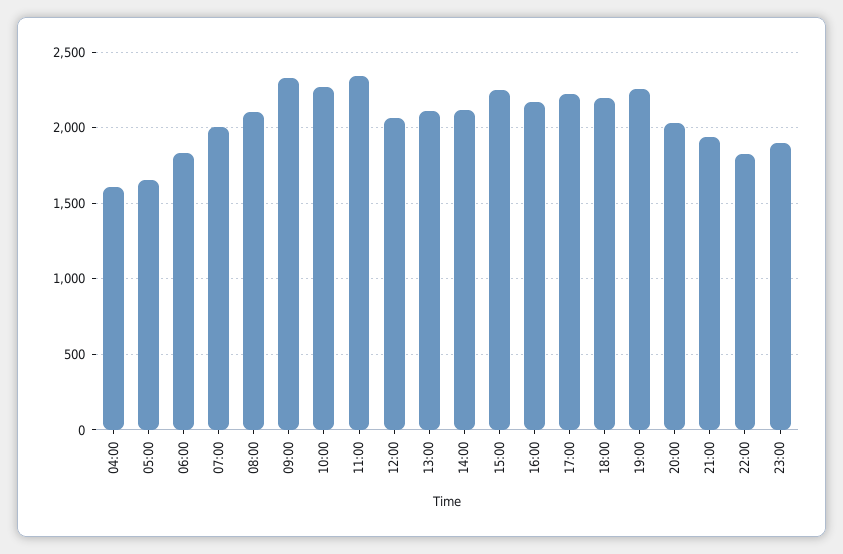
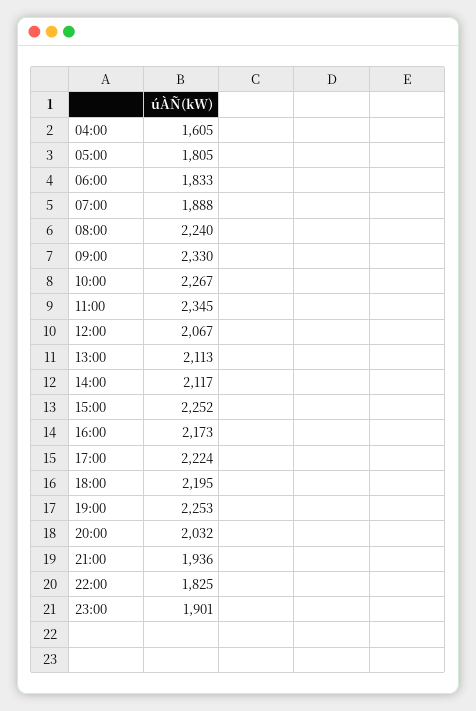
  {
    "04:00": 1605,
-   "05:00": 1650,
+   "05:00": 1805,
    "06:00": 1833,
-   "07:00": 2000,
+   "07:00": 1888,
-   "08:00": 2100,
+   "08:00": 2240,
    "09:00": 2330,
    "10:00": 2267,
    "11:00": 2345,
    "12:00": 2067,
    "13:00": 2113,
    "14:00": 2117,
    "15:00": 2252,
    "16:00": 2173,
    "17:00": 2224,
    "18:00": 2195,
    "19:00": 2253,
    "20:00": 2032,
    "21:00": 1936,
    "22:00": 1825,
    "23:00": 1901
  }

